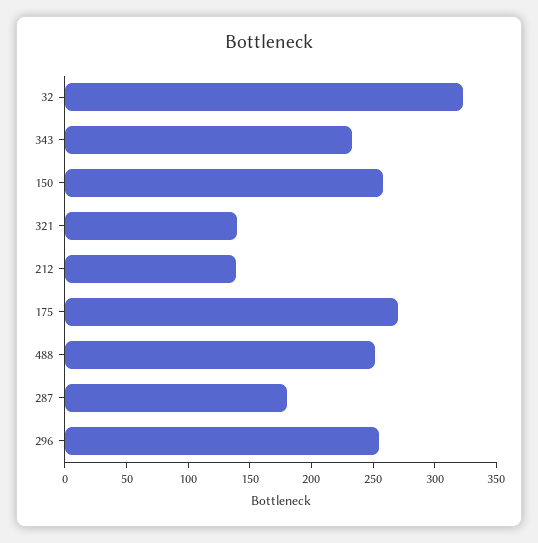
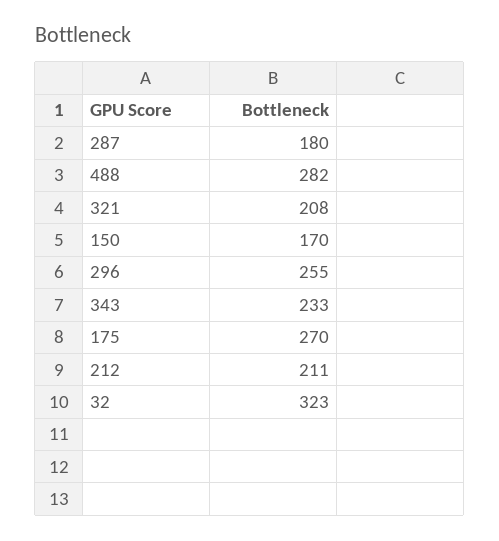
  {
    "32": 323,
    "343": 233,
-   "150": 260,
+   "150": 170,
-   "321": 140,
+   "321": 208,
-   "212": 140,
+   "212": 211,
    "175": 270,
-   "488": 250,
+   "488": 282,
    "287": 180,
    "296": 255
  }

